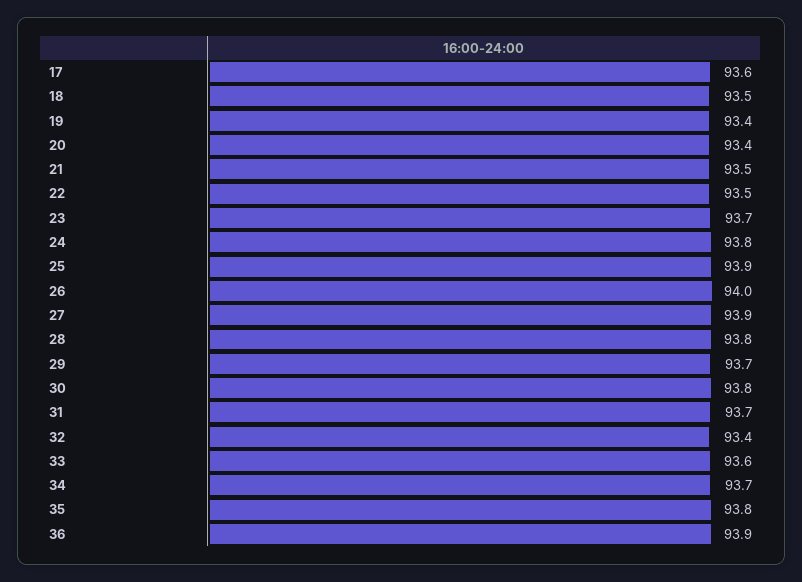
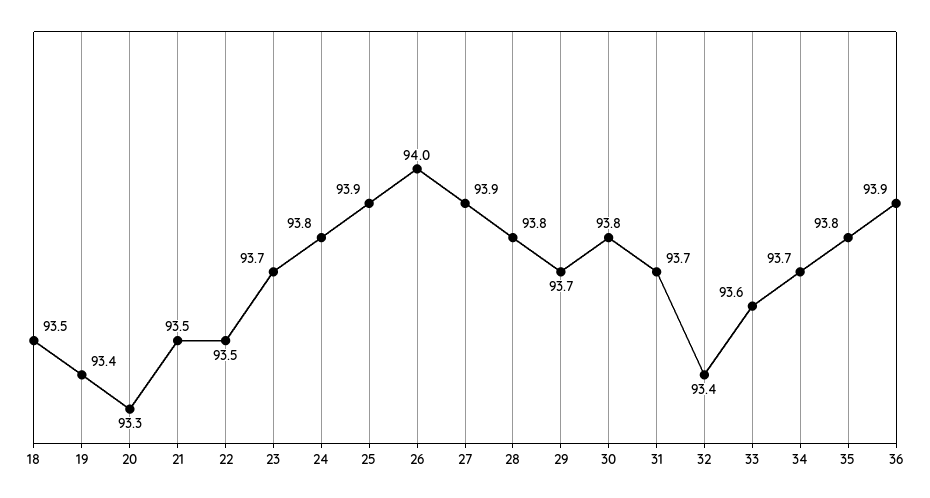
  {
-   "17": 93.6,
    "18": 93.5,
    "19": 93.4,
-   "20": 93.4,
+   "20": 93.3,
    "21": 93.5,
    "22": 93.5,
    "23": 93.7,
    "24": 93.8,
    "25": 93.9,
    "26": 94,
    "27": 93.9,
    "28": 93.8,
    "29": 93.7,
    "30": 93.8,
    "31": 93.7,
    "32": 93.4,
    "33": 93.6,
    "34": 93.7,
    "35": 93.8,
    "36": 93.9
  }

